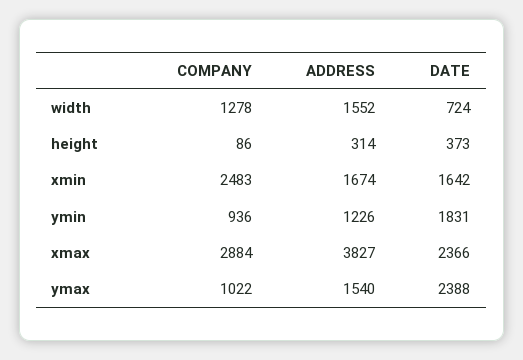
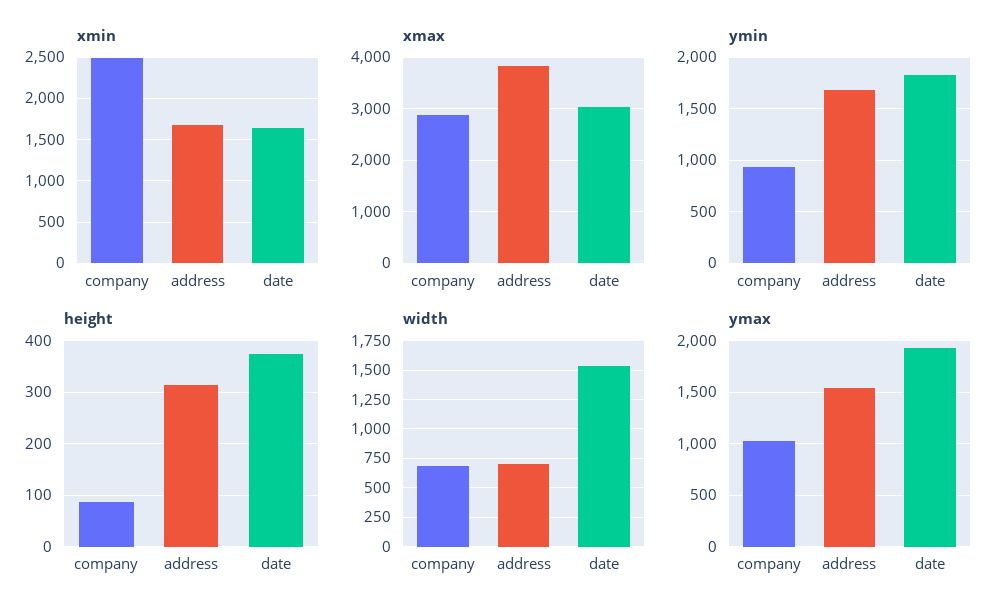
  {
    "width": {
-     "COMPANY": 1278,
+     "COMPANY": 750,
-     "ADDRESS": 1552,
+     "ADDRESS": 750,
-     "DATE": 724
+     "DATE": 1500
    },
    "height": {
      "COMPANY": 86,
      "ADDRESS": 314,
      "DATE": 373
    },
    "xmin": {
      "COMPANY": 2483,
      "ADDRESS": 1674,
      "DATE": 1642
    },
    "ymin": {
      "COMPANY": 936,
-     "ADDRESS": 1226,
+     "ADDRESS": 1700,
      "DATE": 1831
    },
    "xmax": {
      "COMPANY": 2884,
      "ADDRESS": 3827,
-     "DATE": 2366
+     "DATE": 3000
    },
    "ymax": {
      "COMPANY": 1022,
      "ADDRESS": 1540,
-     "DATE": 2388
+     "DATE": 1900
    }
  }

